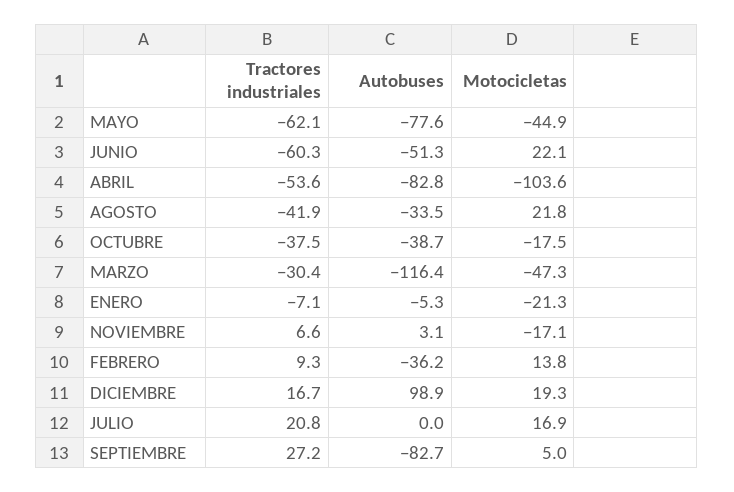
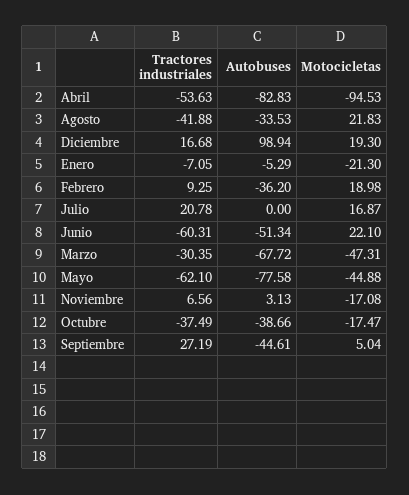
  {
    "Tractores industriales": {
      "MAYO": -62.1,
      "JUNIO": -60.31,
      "ABRIL": -53.63,
      "AGOSTO": -41.88,
      "OCTUBRE": -37.49,
      "MARZO": -30.35,
      "ENERO": -7.05,
      "NOVIEMBRE": 6.56,
      "FEBRERO": 9.25,
      "DICIEMBRE": 16.68,
      "JULIO": 20.78,
      "SEPTIEMBRE": 27.19
    },
    "Autobuses": {
      "MAYO": -77.58,
      "JUNIO": -51.34,
      "ABRIL": -82.83,
      "AGOSTO": -33.53,
      "OCTUBRE": -38.66,
-     "MARZO": -116.4,
+     "MARZO": -67.72,
      "ENERO": -5.29,
      "NOVIEMBRE": 3.13,
      "FEBRERO": -36.2,
      "DICIEMBRE": 98.94,
      "JULIO": 0,
-     "SEPTIEMBRE": -82.7
+     "SEPTIEMBRE": -44.61
    },
    "Motocicletas": {
      "MAYO": -44.88,
      "JUNIO": 22.1,
-     "ABRIL": -103.6,
+     "ABRIL": -94.53,
      "AGOSTO": 21.83,
      "OCTUBRE": -17.47,
      "MARZO": -47.31,
      "ENERO": -21.3,
      "NOVIEMBRE": -17.08,
-     "FEBRERO": 13.8,
+     "FEBRERO": 18.98,
      "DICIEMBRE": 19.3,
      "JULIO": 16.87,
      "SEPTIEMBRE": 5.04
    }
  }

